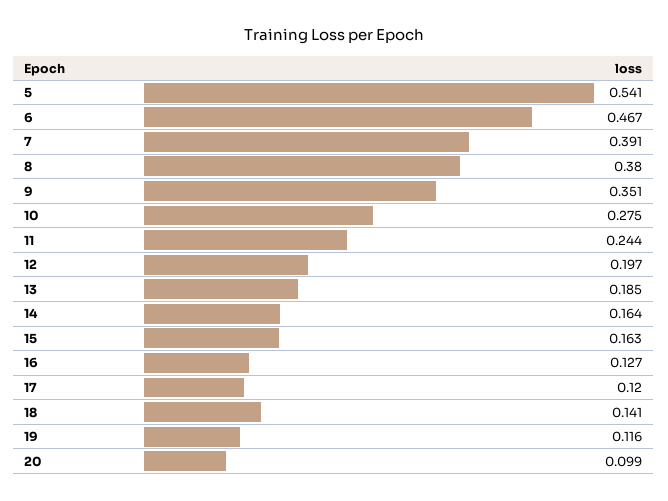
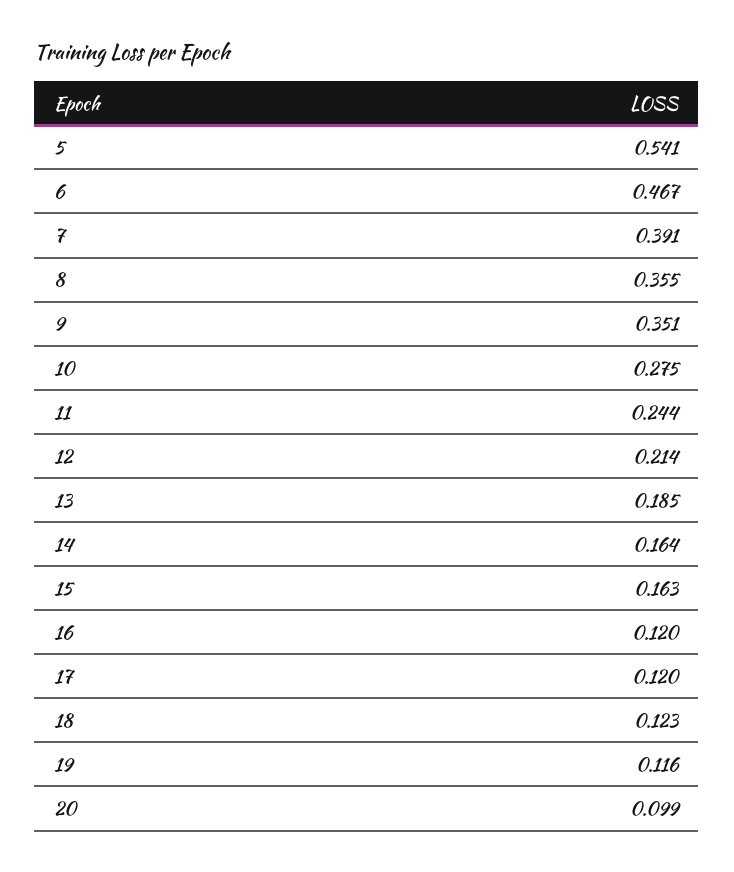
  {
    "5": 0.541,
    "6": 0.467,
    "7": 0.391,
-   "8": 0.38,
+   "8": 0.355,
    "9": 0.351,
    "10": 0.275,
    "11": 0.244,
-   "12": 0.197,
+   "12": 0.214,
    "13": 0.185,
    "14": 0.164,
    "15": 0.163,
-   "16": 0.127,
+   "16": 0.12,
    "17": 0.12,
-   "18": 0.141,
+   "18": 0.123,
    "19": 0.116,
    "20": 0.099
  }

